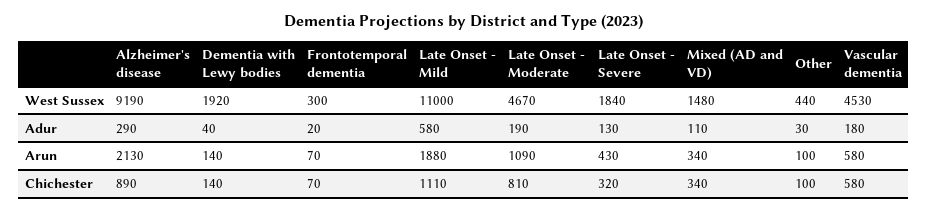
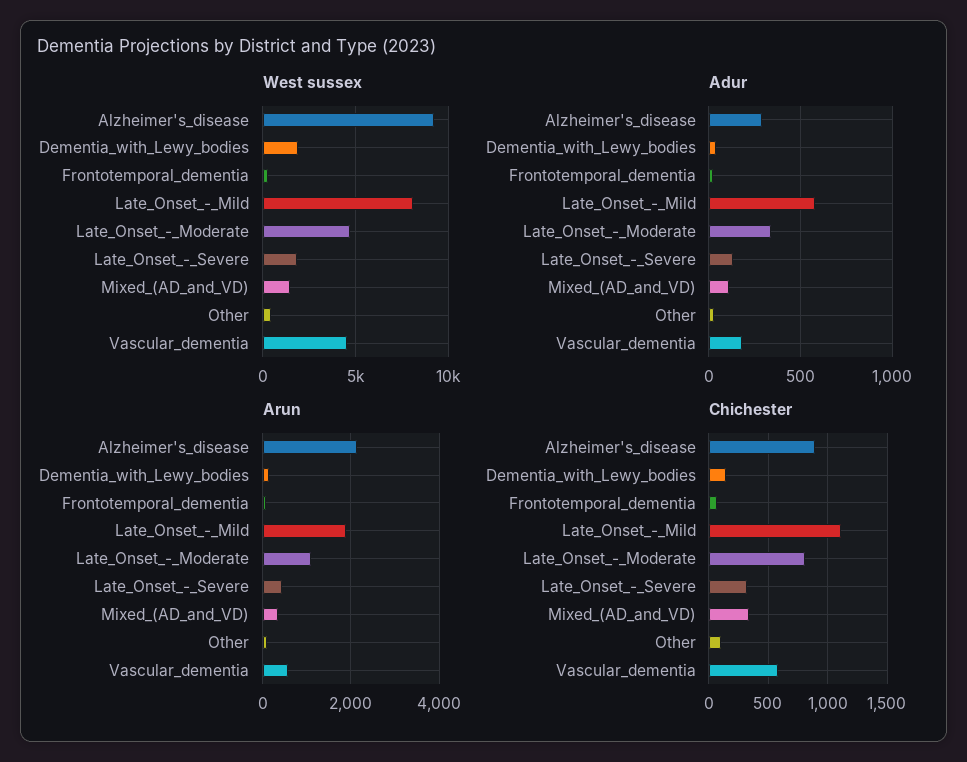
  {
    "West Sussex": {
      "Alzheimer's disease": 9190,
      "Dementia with Lewy bodies": 1920,
      "Frontotemporal dementia": 300,
-     "Late Onset - Mild": 11000,
+     "Late Onset - Mild": 8000,
      "Late Onset - Moderate": 4670,
      "Late Onset - Severe": 1840,
      "Mixed (AD and VD)": 1480,
      "Other": 440,
      "Vascular dementia": 4530
    },
    "Adur": {
      "Alzheimer's disease": 290,
      "Dementia with Lewy bodies": 40,
      "Frontotemporal dementia": 20,
      "Late Onset - Mild": 580,
-     "Late Onset - Moderate": 190,
+     "Late Onset - Moderate": 350,
      "Late Onset - Severe": 130,
      "Mixed (AD and VD)": 110,
      "Other": 30,
      "Vascular dementia": 180
    },
    "Arun": {
      "Alzheimer's disease": 2130,
      "Dementia with Lewy bodies": 140,
      "Frontotemporal dementia": 70,
      "Late Onset - Mild": 1880,
      "Late Onset - Moderate": 1090,
      "Late Onset - Severe": 430,
      "Mixed (AD and VD)": 340,
      "Other": 100,
      "Vascular dementia": 580
    },
    "Chichester": {
      "Alzheimer's disease": 890,
      "Dementia with Lewy bodies": 140,
      "Frontotemporal dementia": 70,
      "Late Onset - Mild": 1110,
      "Late Onset - Moderate": 810,
      "Late Onset - Severe": 320,
      "Mixed (AD and VD)": 340,
      "Other": 100,
      "Vascular dementia": 580
    }
  }

